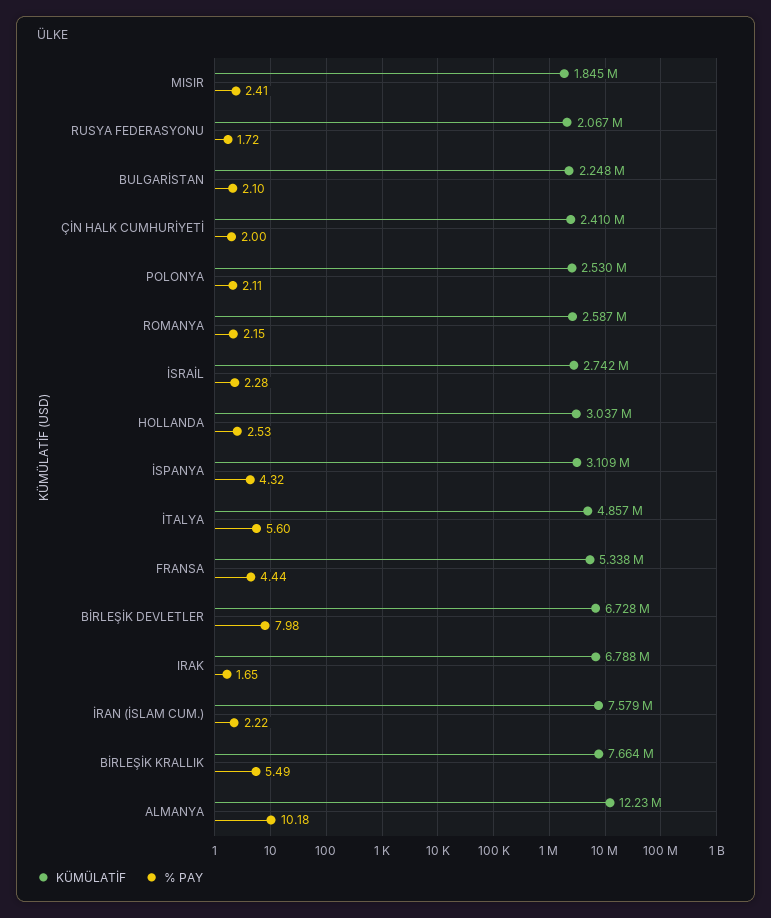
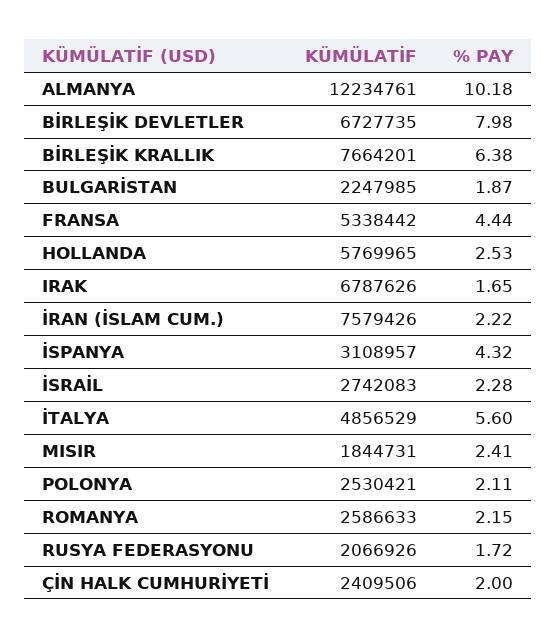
  {
    "KÜMÜLATİF": {
      "MISIR": 1844731,
      "RUSYA FEDERASYONU": 2066926,
      "BULGARİSTAN": 2247985,
      "ÇİN HALK CUMHURİYETİ": 2409506,
      "POLONYA": 2530421,
      "ROMANYA": 2586633,
      "İSRAİL": 2742083,
-     "HOLLANDA": 3037000,
+     "HOLLANDA": 5769965,
      "İSPANYA": 3108957,
      "İTALYA": 4856529,
      "FRANSA": 5338442,
      "BİRLEŞİK DEVLETLER": 6727735,
      "IRAK": 6787626,
      "İRAN (İSLAM CUM.)": 7579426,
      "BİRLEŞİK KRALLIK": 7664201,
      "ALMANYA": 12234761
    },
    "% PAY": {
      "MISIR": 2.41,
      "RUSYA FEDERASYONU": 1.72,
-     "BULGARİSTAN": 2.1,
+     "BULGARİSTAN": 1.87,
      "ÇİN HALK CUMHURİYETİ": 2,
      "POLONYA": 2.11,
      "ROMANYA": 2.15,
      "İSRAİL": 2.28,
      "HOLLANDA": 2.53,
      "İSPANYA": 4.32,
      "İTALYA": 5.6,
      "FRANSA": 4.44,
      "BİRLEŞİK DEVLETLER": 7.98,
      "IRAK": 1.65,
      "İRAN (İSLAM CUM.)": 2.22,
-     "BİRLEŞİK KRALLIK": 5.49,
+     "BİRLEŞİK KRALLIK": 6.38,
      "ALMANYA": 10.18
    }
  }

